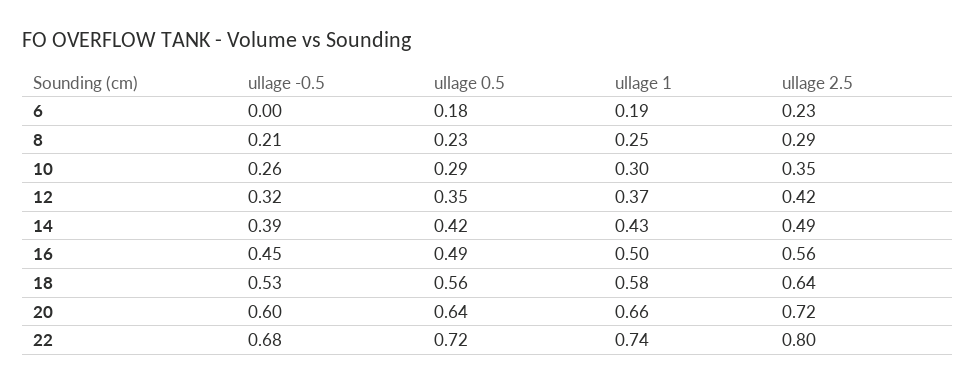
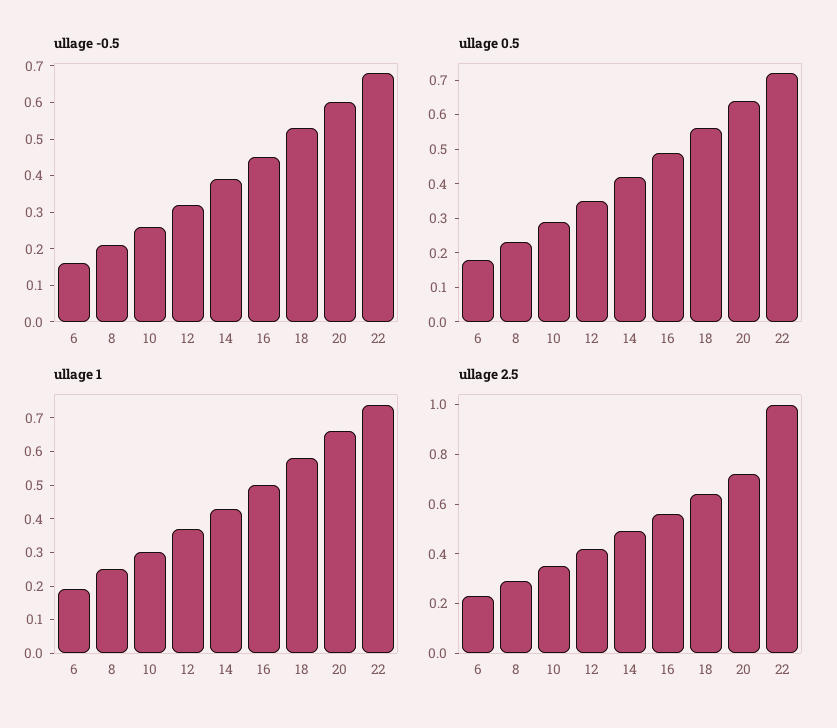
  {
    "ullage -0.5": {
-     "6": 0,
+     "6": 0.15,
      "8": 0.21,
      "10": 0.26,
      "12": 0.32,
      "14": 0.39,
      "16": 0.45,
      "18": 0.53,
      "20": 0.6,
      "22": 0.68
    },
    "ullage 0.5": {
      "6": 0.18,
      "8": 0.23,
      "10": 0.29,
      "12": 0.35,
      "14": 0.42,
      "16": 0.49,
      "18": 0.56,
      "20": 0.64,
      "22": 0.72
    },
    "ullage 1": {
      "6": 0.19,
      "8": 0.25,
      "10": 0.3,
      "12": 0.37,
      "14": 0.43,
      "16": 0.5,
      "18": 0.58,
      "20": 0.66,
      "22": 0.74
    },
    "ullage 2.5": {
      "6": 0.23,
      "8": 0.29,
      "10": 0.35,
      "12": 0.42,
      "14": 0.49,
      "16": 0.56,
      "18": 0.64,
      "20": 0.72,
-     "22": 0.8
+     "22": 1
    }
  }

